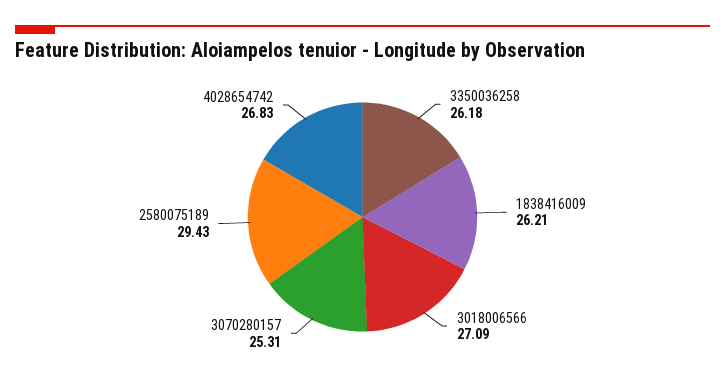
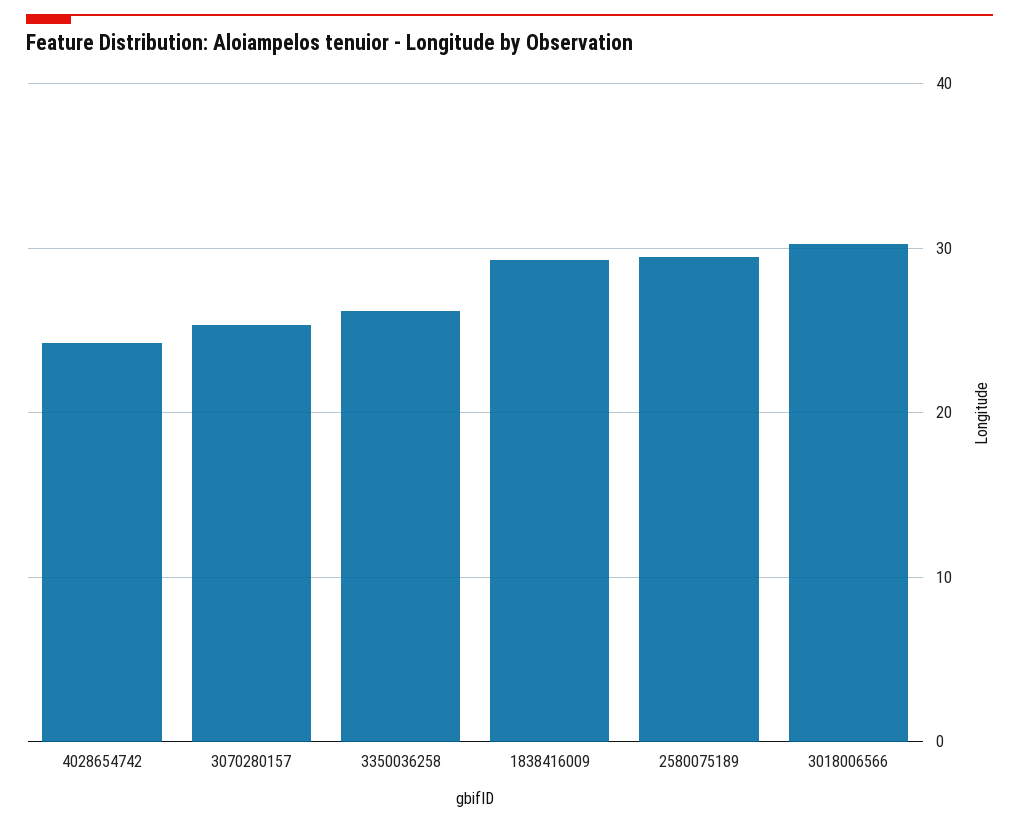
  {
    "3350036258": 26.18,
-   "1838416009": 26.21,
+   "1838416009": 29,
-   "3018006566": 27.09,
+   "3018006566": 30,
    "3070280157": 25.31,
    "2580075189": 29.43,
-   "4028654742": 26.83
+   "4028654742": 24
  }

